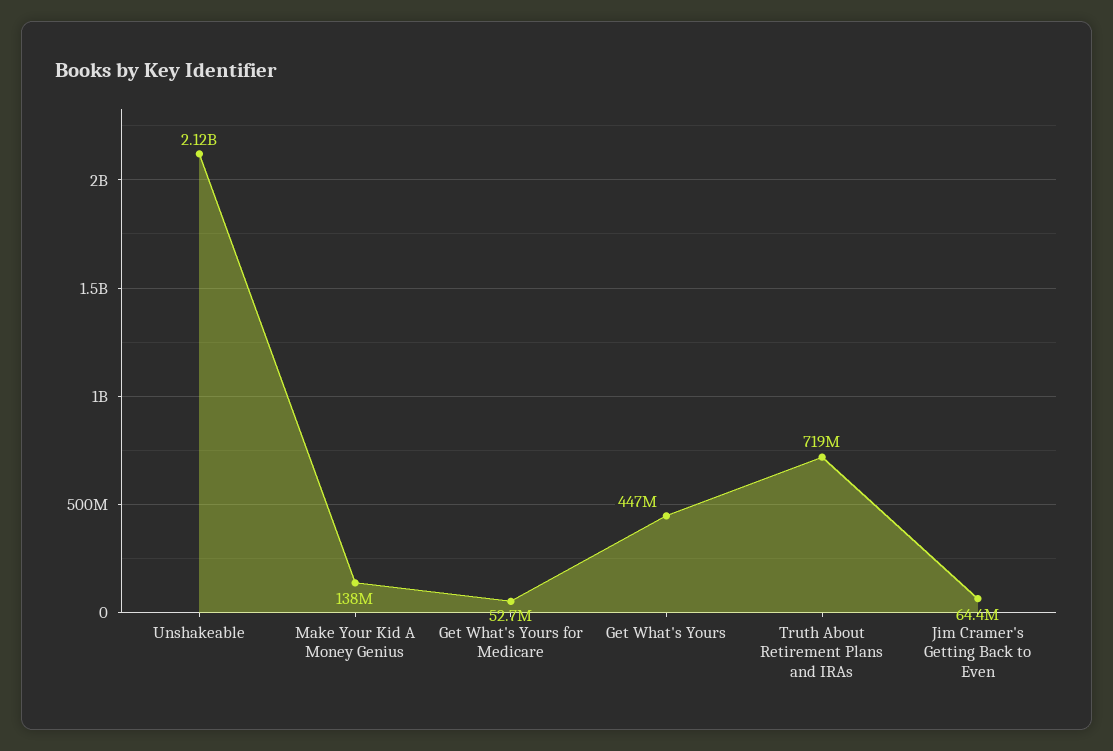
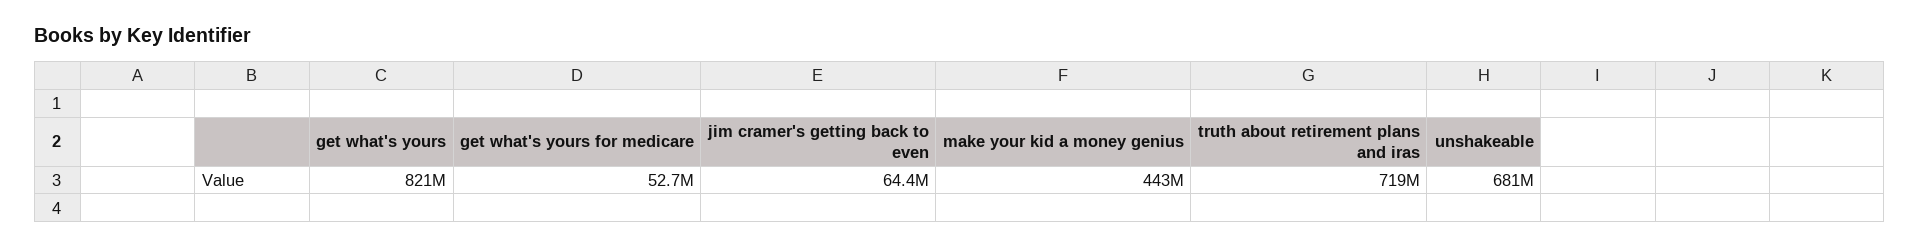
  {
-   "Unshakeable": 2120000000,
+   "Unshakeable": 681000000,
-   "Make Your Kid A Money Genius": 138000000,
+   "Make Your Kid A Money Genius": 443000000,
    "Get What's Yours for Medicare": 52700000,
-   "Get What's Yours": 447000000,
+   "Get What's Yours": 821000000,
    "Truth About Retirement Plans and IRAs": 719000000,
    "Jim Cramer's Getting Back to Even": 64400000
  }

